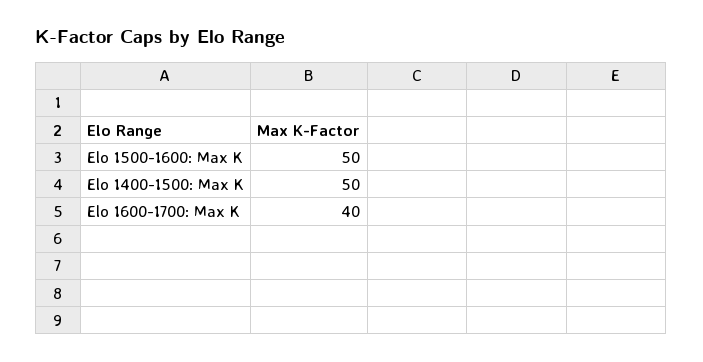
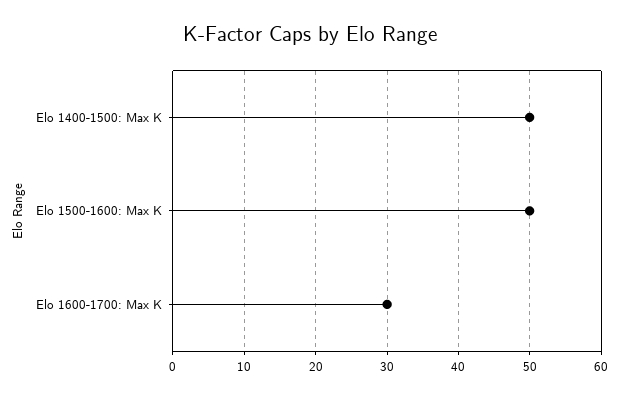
  {
    "Elo 1500-1600: Max K": 50,
    "Elo 1400-1500: Max K": 50,
-   "Elo 1600-1700: Max K": 40
+   "Elo 1600-1700: Max K": 30
  }

